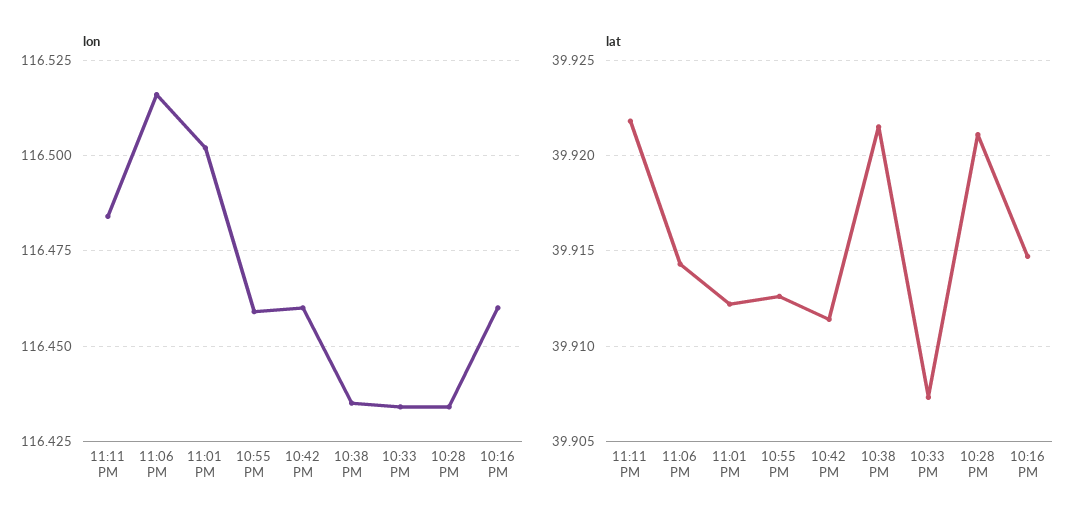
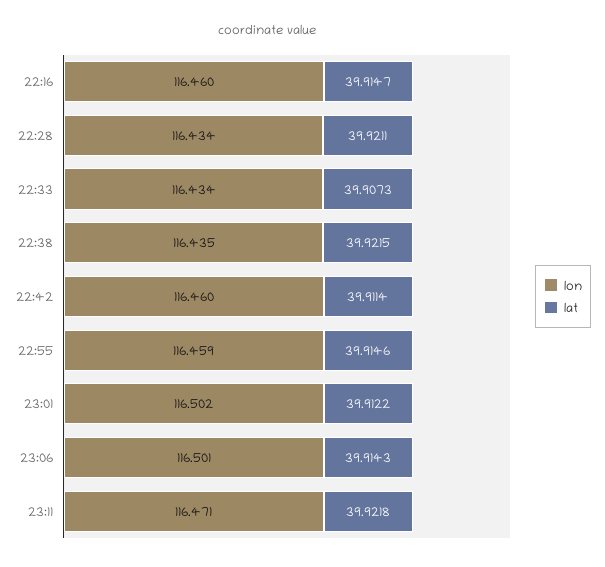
  {
    "lon": {
-     "11:11 PM": 116.485,
+     "11:11 PM": 116.471,
-     "11:06 PM": 116.515,
+     "11:06 PM": 116.501,
      "11:01 PM": 116.502,
      "10:55 PM": 116.459,
      "10:42 PM": 116.46,
      "10:38 PM": 116.435,
      "10:33 PM": 116.434,
      "10:28 PM": 116.434,
      "10:16 PM": 116.46
    },
    "lat": {
      "11:11 PM": 39.9218,
      "11:06 PM": 39.9143,
      "11:01 PM": 39.9122,
-     "10:55 PM": 39.9125,
+     "10:55 PM": 39.9146,
      "10:42 PM": 39.9114,
      "10:38 PM": 39.9215,
      "10:33 PM": 39.9073,
      "10:28 PM": 39.9211,
      "10:16 PM": 39.9147
    }
  }

